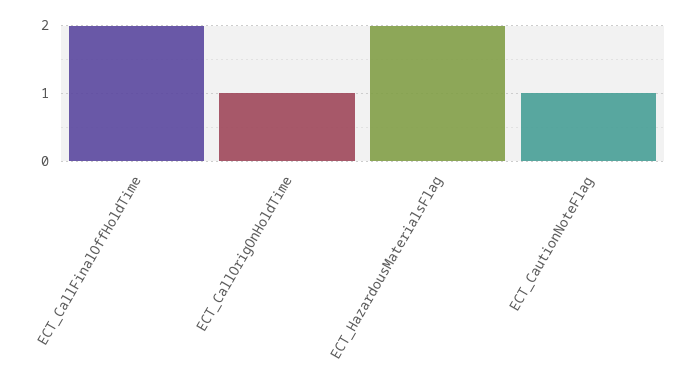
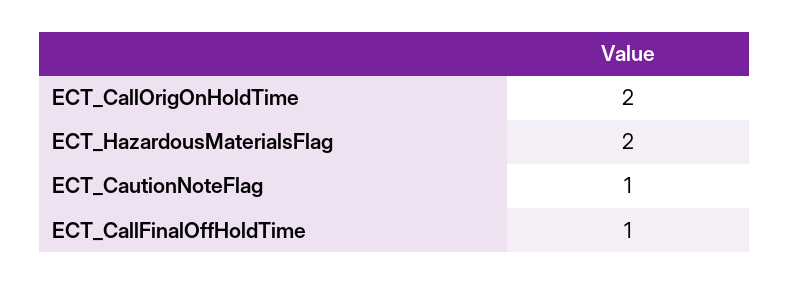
  {
-   "ECT_CallFinalOffHoldTime": 2,
+   "ECT_CallFinalOffHoldTime": 1,
-   "ECT_CallOrigOnHoldTime": 1,
+   "ECT_CallOrigOnHoldTime": 2,
    "ECT_HazardousMaterialsFlag": 2,
    "ECT_CautionNoteFlag": 1
  }

